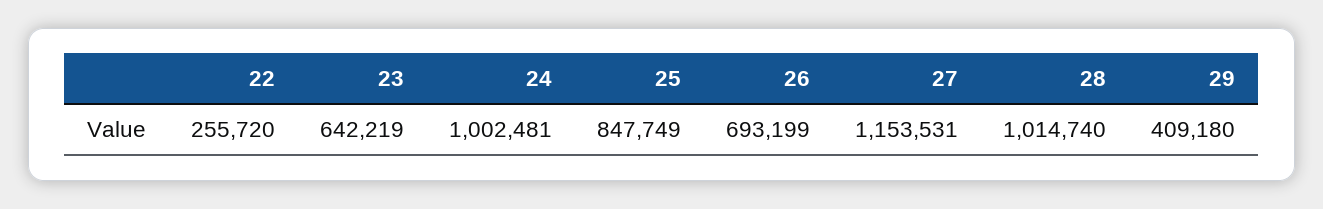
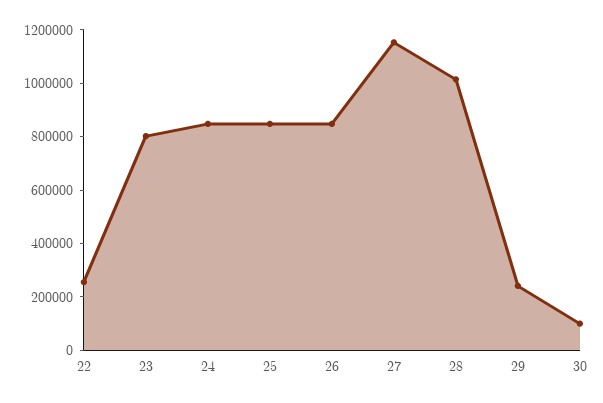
  {
    "22": 255720,
-   "23": 642219,
+   "23": 800000,
-   "24": 1002481,
+   "24": 850000,
    "25": 847749,
-   "26": 693199,
+   "26": 850000,
    "27": 1153531,
    "28": 1014740,
-   "29": 409180
+   "29": 250000,
+   "30": 100000
  }

